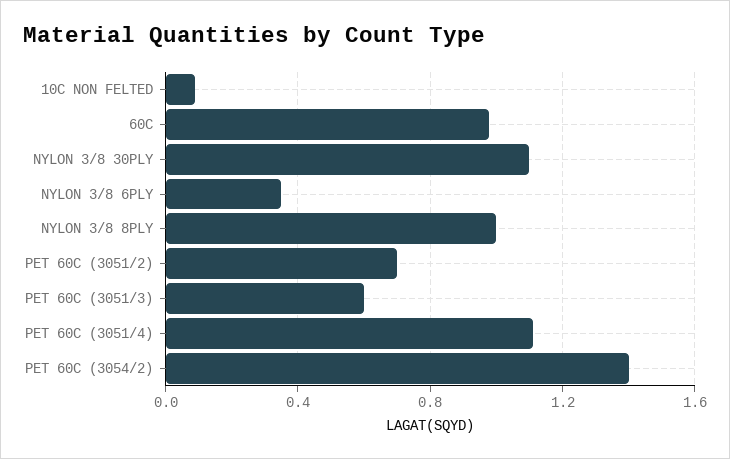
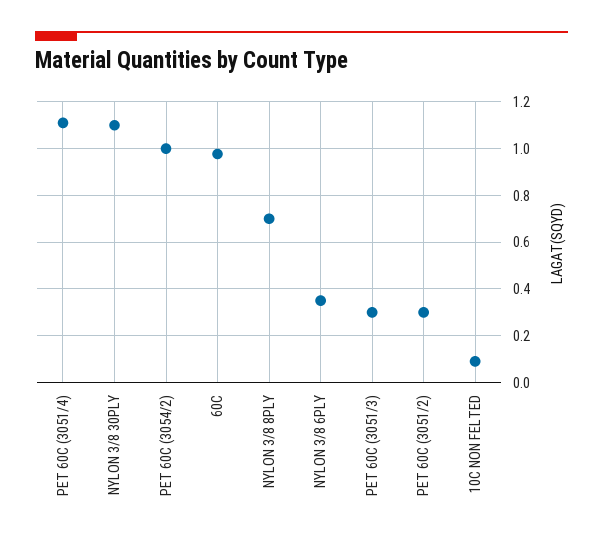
  {
    "10C NON FELTED": 0.1,
    "60C": 1,
    "NYLON 3/8 30PLY": 1.1,
    "NYLON 3/8 6PLY": 0.35,
-   "NYLON 3/8 8PLY": 1,
+   "NYLON 3/8 8PLY": 0.7,
-   "PET 60C (3051/2)": 0.7,
+   "PET 60C (3051/2)": 0.3,
-   "PET 60C (3051/3)": 0.6,
+   "PET 60C (3051/3)": 0.3,
    "PET 60C (3051/4)": 1.1,
-   "PET 60C (3054/2)": 1.4
+   "PET 60C (3054/2)": 1
  }

